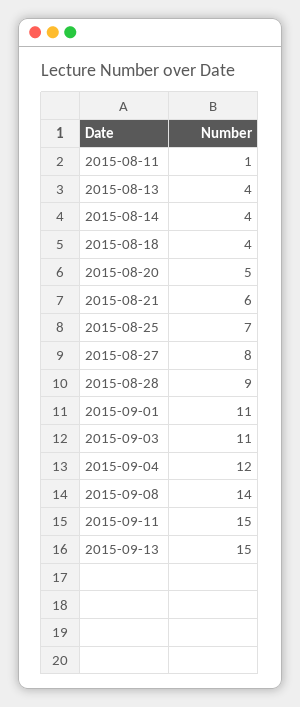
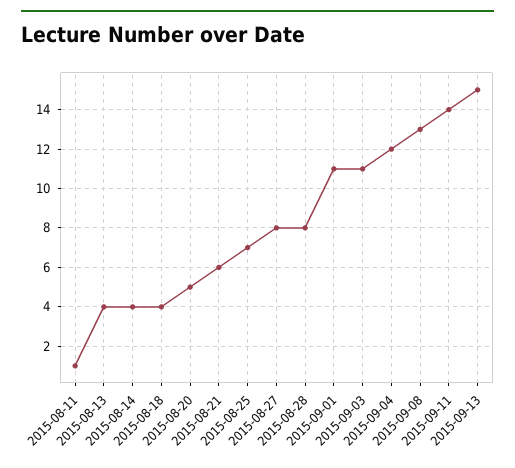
  {
    "2015-08-11": 1,
    "2015-08-13": 4,
    "2015-08-14": 4,
    "2015-08-18": 4,
    "2015-08-20": 5,
    "2015-08-21": 6,
    "2015-08-25": 7,
    "2015-08-27": 8,
-   "2015-08-28": 9,
+   "2015-08-28": 8,
    "2015-09-01": 11,
    "2015-09-03": 11,
    "2015-09-04": 12,
-   "2015-09-08": 14,
+   "2015-09-08": 13,
-   "2015-09-11": 15,
+   "2015-09-11": 14,
    "2015-09-13": 15
  }

